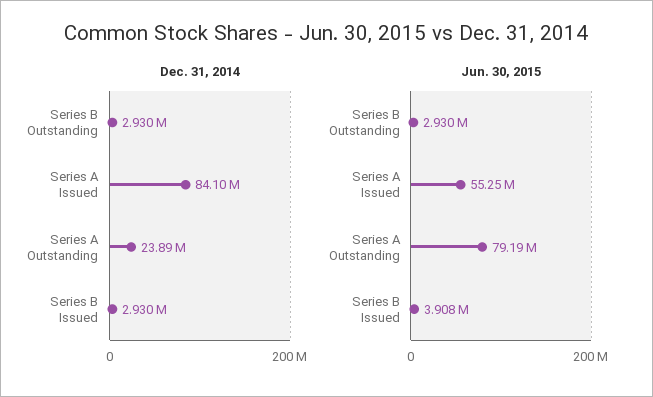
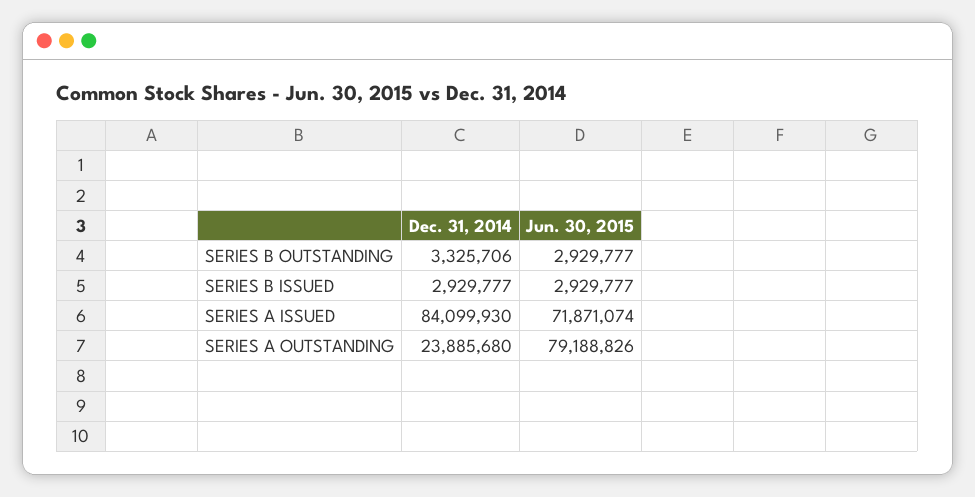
  {
    "Dec. 31, 2014": {
-     "Series B Outstanding": 2930000,
+     "Series B Outstanding": 3325706,
      "Series A Issued": 84099930,
      "Series A Outstanding": 23885680,
      "Series B Issued": 2929777
    },
    "Jun. 30, 2015": {
      "Series B Outstanding": 2929777,
-     "Series A Issued": 55250000,
+     "Series A Issued": 71871074,
      "Series A Outstanding": 79188826,
-     "Series B Issued": 3908000
+     "Series B Issued": 2929777
    }
  }

